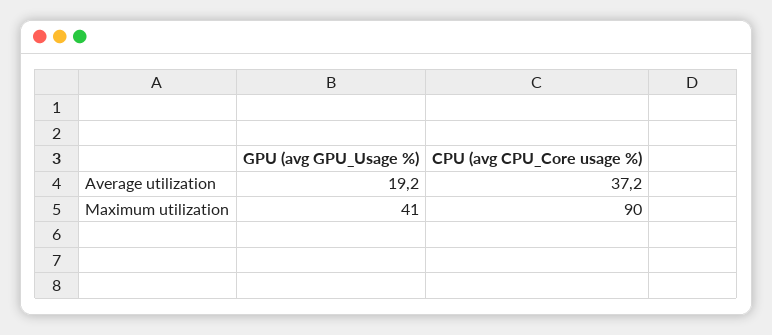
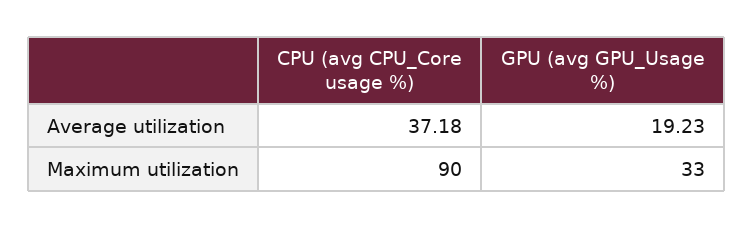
  {
    "GPU (avg GPU_Usage %)": {
      "Average utilization": 19.23,
-     "Maximum utilization": 41
+     "Maximum utilization": 33
    },
    "CPU (avg CPU_Core usage %)": {
      "Average utilization": 37.18,
      "Maximum utilization": 90
    }
  }

